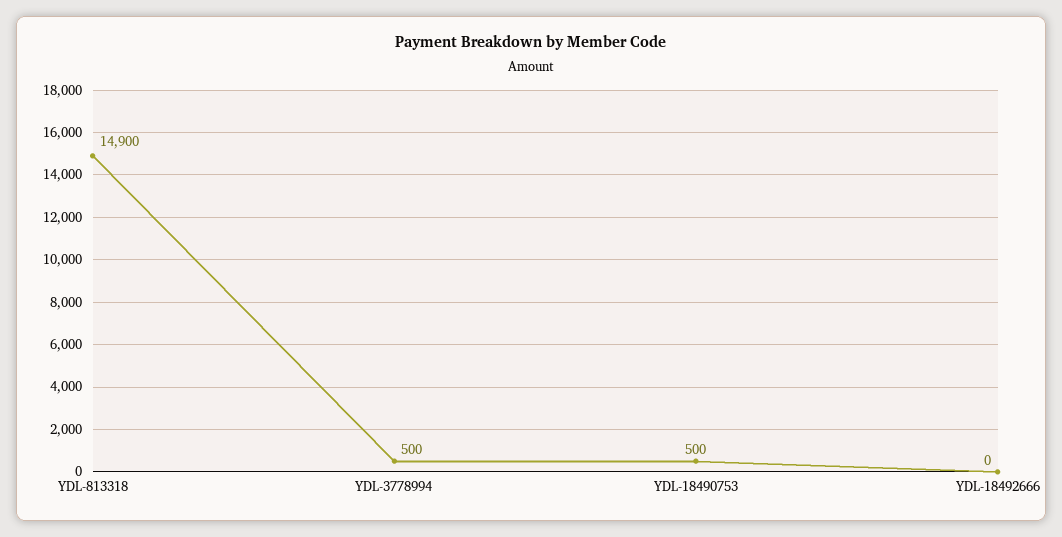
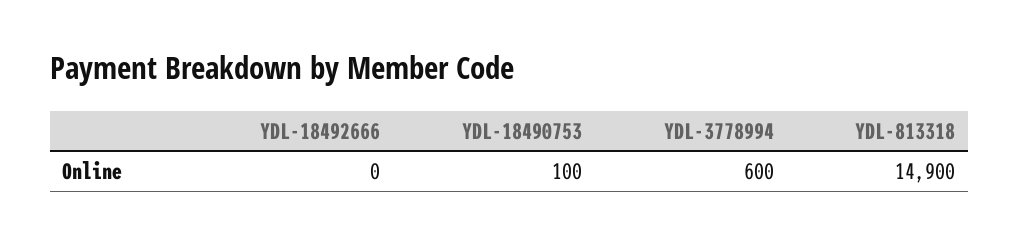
  {
    "YDL-813318": 14900,
-   "YDL-3778994": 500,
+   "YDL-3778994": 600,
-   "YDL-18490753": 500,
+   "YDL-18490753": 100,
    "YDL-18492666": 0
  }

